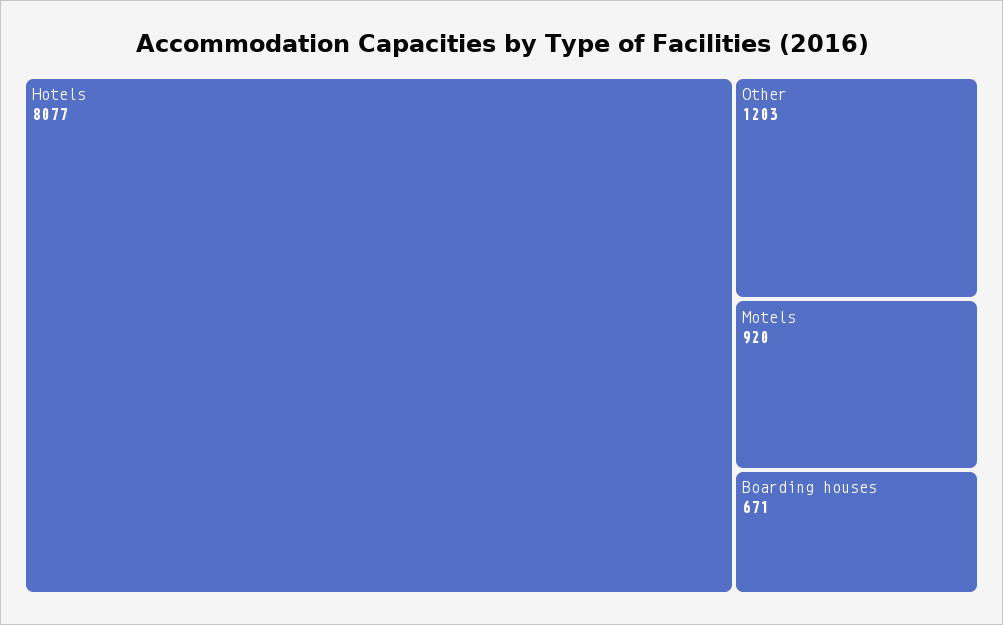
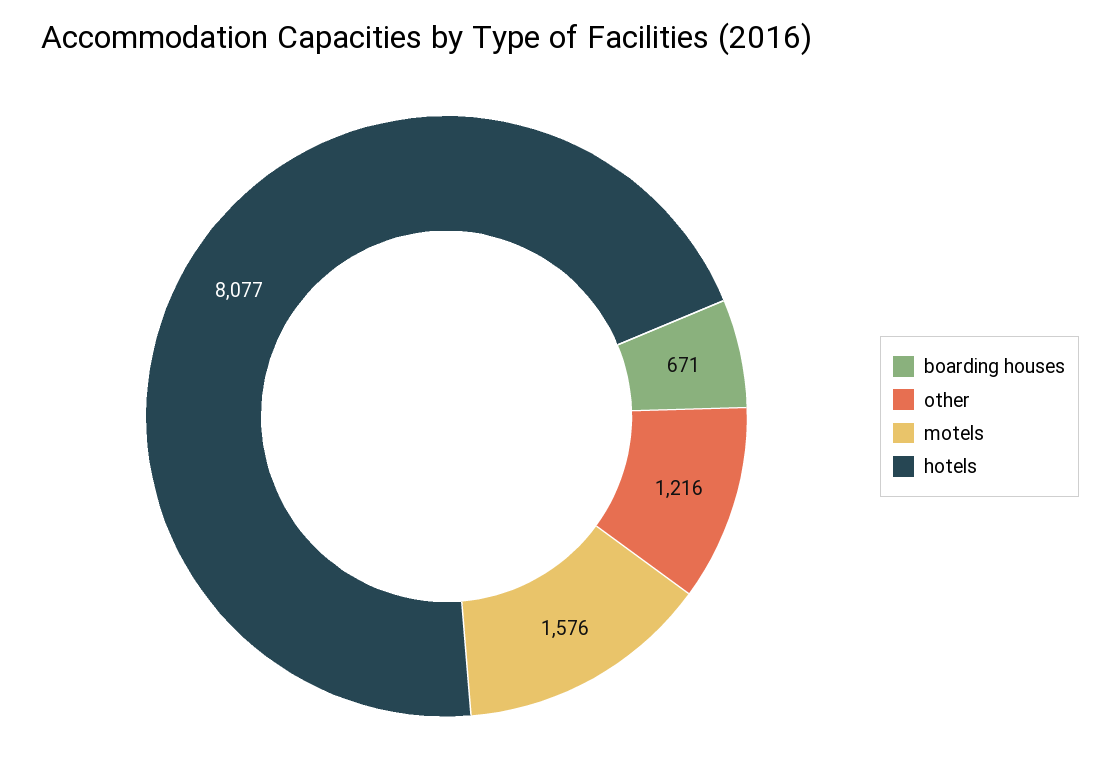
  {
    "Hotels": 8077,
-   "Other": 1203,
+   "Other": 1216,
-   "Motels": 920,
+   "Motels": 1576,
    "Boarding houses": 671
  }

